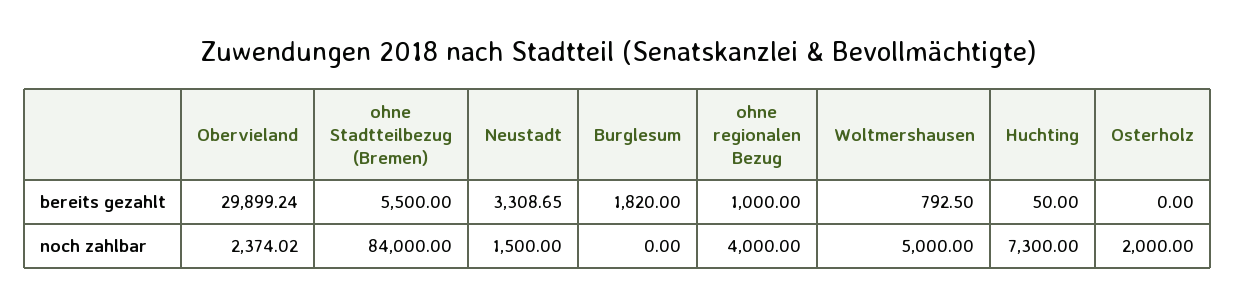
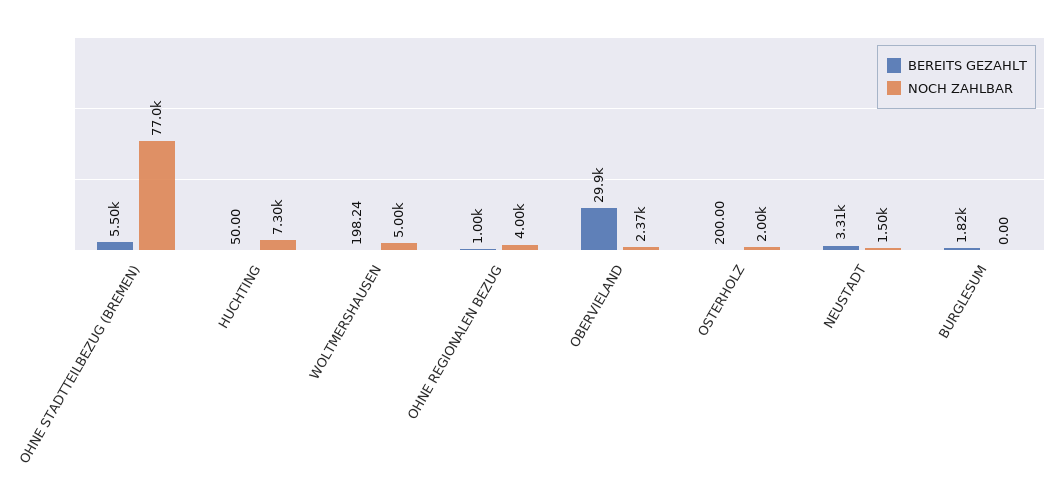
  {
    "bereits gezahlt": {
      "Obervieland": 29899.24,
      "ohne Stadtteilbezug (Bremen)": 5500,
      "Neustadt": 3308.65,
      "Burglesum": 1820,
      "ohne regionalen Bezug": 1000,
-     "Woltmershausen": 792.5,
+     "Woltmershausen": 198.24,
      "Huchting": 50,
-     "Osterholz": 0
+     "Osterholz": 200
    },
    "noch zahlbar": {
      "Obervieland": 2374.02,
-     "ohne Stadtteilbezug (Bremen)": 84000,
+     "ohne Stadtteilbezug (Bremen)": 77000,
      "Neustadt": 1500,
      "Burglesum": 0,
      "ohne regionalen Bezug": 4000,
      "Woltmershausen": 5000,
      "Huchting": 7300,
      "Osterholz": 2000
    }
  }

